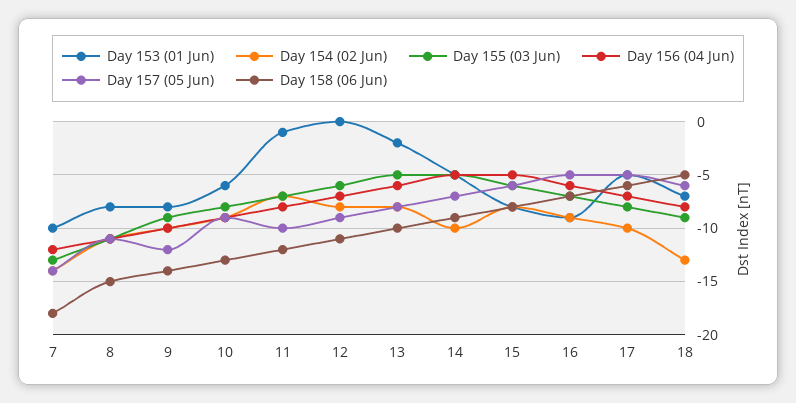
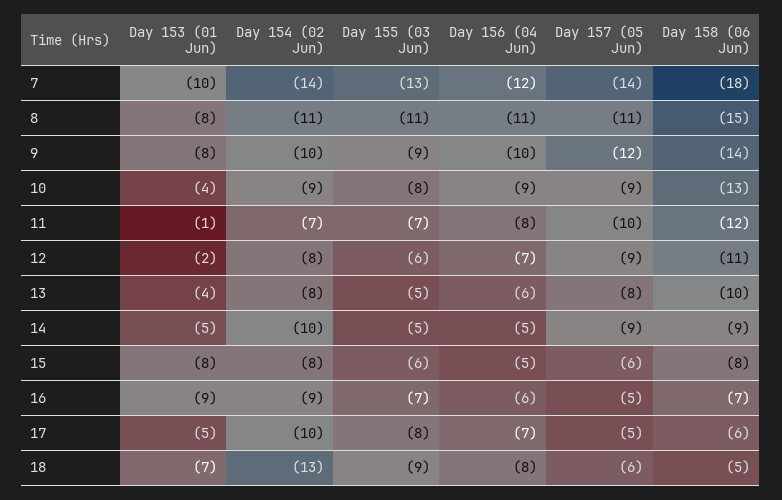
  {
    "Day 153 (01 Jun)": {
      "7": -10,
      "8": -8,
      "9": -8,
-     "10": -6,
+     "10": -4,
      "11": -1,
-     "12": 0,
+     "12": -2,
-     "13": -2,
+     "13": -4,
      "14": -5,
      "15": -8,
      "16": -9,
      "17": -5,
      "18": -7
    },
    "Day 154 (02 Jun)": {
      "7": -14,
      "8": -11,
      "9": -10,
      "10": -9,
      "11": -7,
      "12": -8,
      "13": -8,
      "14": -10,
      "15": -8,
      "16": -9,
      "17": -10,
      "18": -13
    },
    "Day 155 (03 Jun)": {
      "7": -13,
      "8": -11,
      "9": -9,
      "10": -8,
      "11": -7,
      "12": -6,
      "13": -5,
      "14": -5,
      "15": -6,
      "16": -7,
      "17": -8,
      "18": -9
    },
    "Day 156 (04 Jun)": {
      "7": -12,
      "8": -11,
      "9": -10,
      "10": -9,
      "11": -8,
      "12": -7,
      "13": -6,
      "14": -5,
      "15": -5,
      "16": -6,
      "17": -7,
      "18": -8
    },
    "Day 157 (05 Jun)": {
      "7": -14,
      "8": -11,
      "9": -12,
      "10": -9,
      "11": -10,
      "12": -9,
      "13": -8,
-     "14": -7,
+     "14": -9,
      "15": -6,
      "16": -5,
      "17": -5,
      "18": -6
    },
    "Day 158 (06 Jun)": {
      "7": -18,
      "8": -15,
      "9": -14,
      "10": -13,
      "11": -12,
      "12": -11,
      "13": -10,
      "14": -9,
      "15": -8,
      "16": -7,
      "17": -6,
      "18": -5
    }
  }

